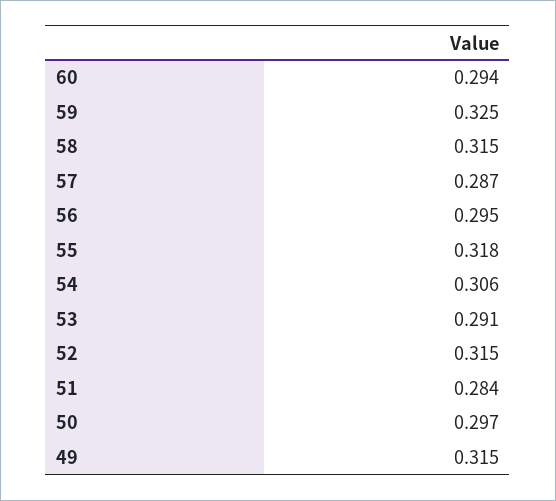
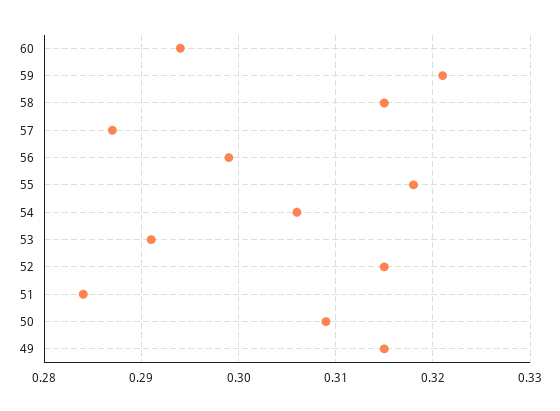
  {
    "60": 0.294,
-   "59": 0.325,
+   "59": 0.321,
    "58": 0.315,
    "57": 0.287,
-   "56": 0.295,
+   "56": 0.299,
    "55": 0.318,
    "54": 0.306,
    "53": 0.291,
    "52": 0.315,
    "51": 0.284,
-   "50": 0.297,
+   "50": 0.309,
    "49": 0.315
  }

